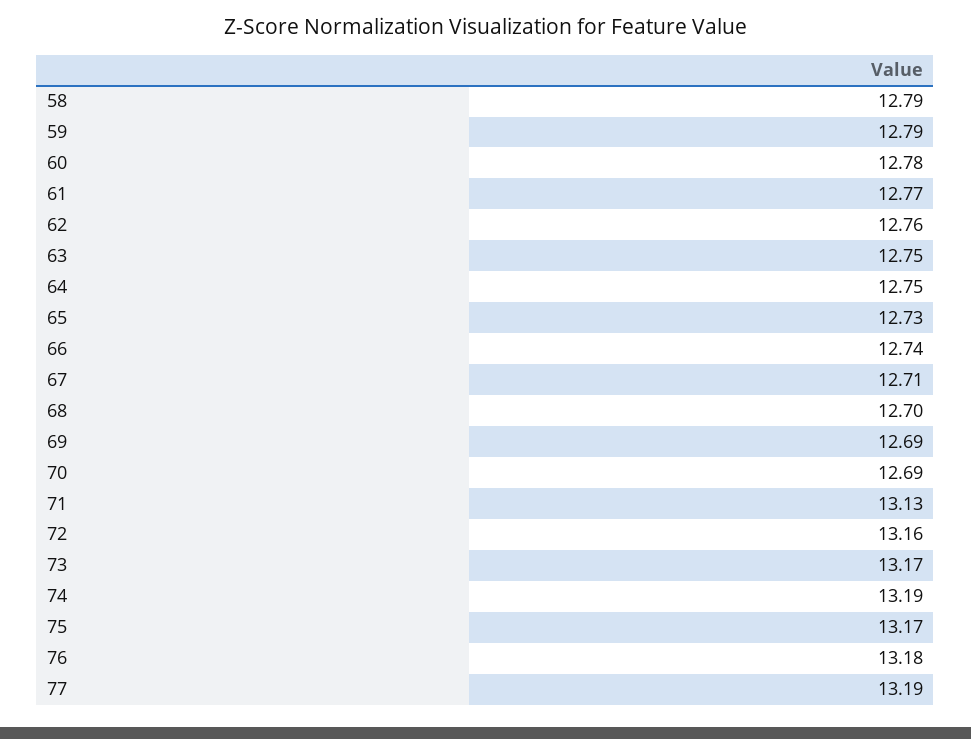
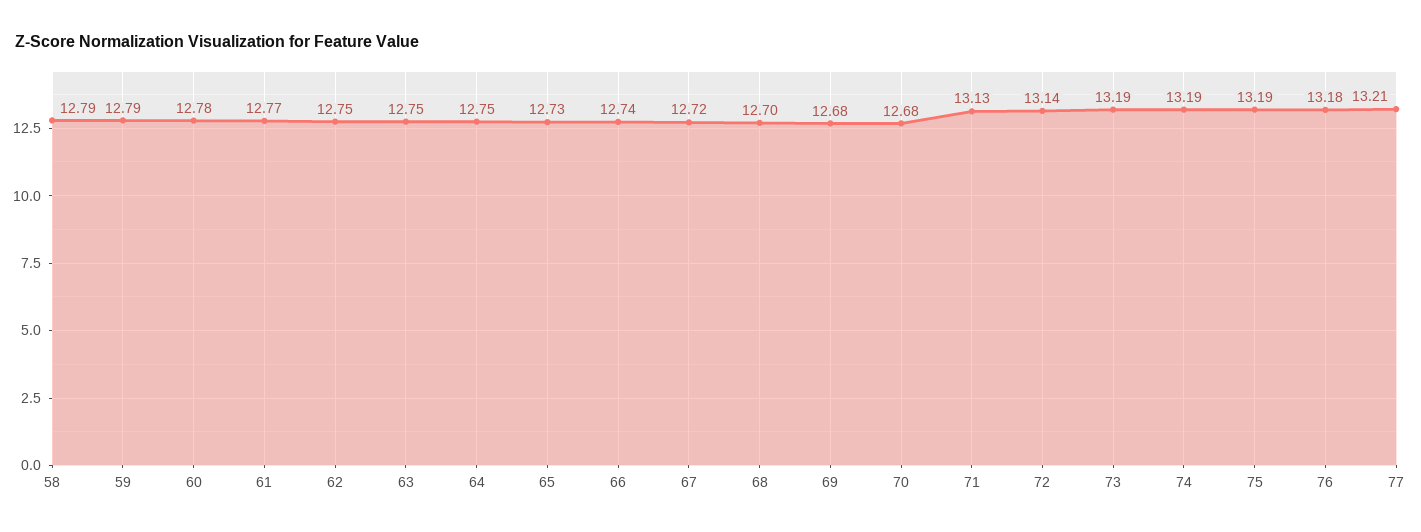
  {
    "58": 12.79,
    "59": 12.79,
    "60": 12.78,
    "61": 12.77,
-   "62": 12.76,
+   "62": 12.75,
    "63": 12.75,
    "64": 12.75,
    "65": 12.73,
    "66": 12.74,
-   "67": 12.71,
+   "67": 12.72,
    "68": 12.7,
-   "69": 12.69,
+   "69": 12.68,
-   "70": 12.69,
+   "70": 12.68,
    "71": 13.13,
-   "72": 13.16,
+   "72": 13.14,
-   "73": 13.17,
+   "73": 13.19,
    "74": 13.19,
-   "75": 13.17,
+   "75": 13.19,
    "76": 13.18,
-   "77": 13.19
+   "77": 13.21
  }

